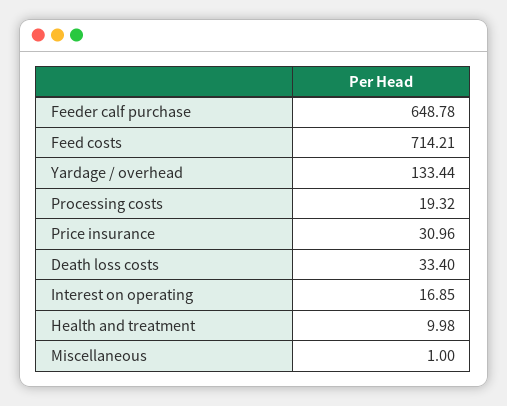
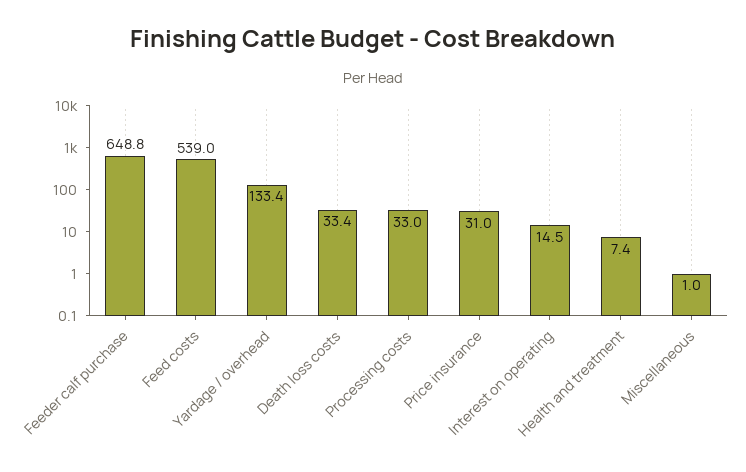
  {
    "Feeder calf purchase": 648.78,
-   "Feed costs": 714.21,
+   "Feed costs": 539,
    "Yardage / overhead": 133.44,
-   "Processing costs": 19.32,
+   "Processing costs": 33,
    "Price insurance": 30.96,
    "Death loss costs": 33.4,
-   "Interest on operating": 16.85,
+   "Interest on operating": 14.5,
-   "Health and treatment": 9.98,
+   "Health and treatment": 7.4,
    "Miscellaneous": 1
  }

